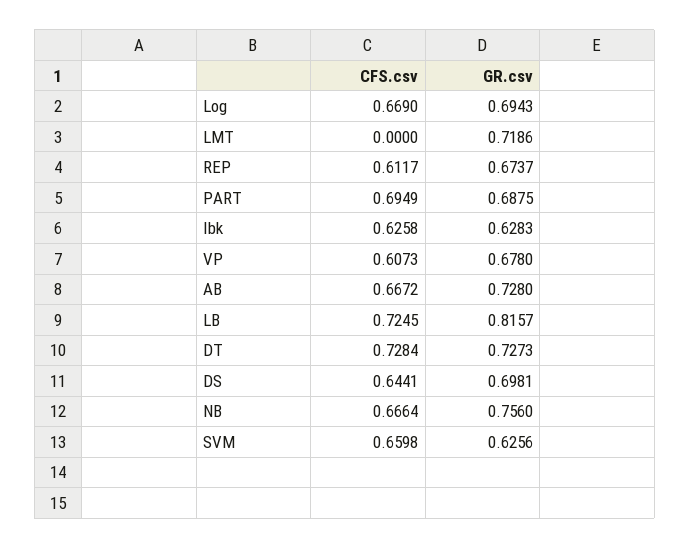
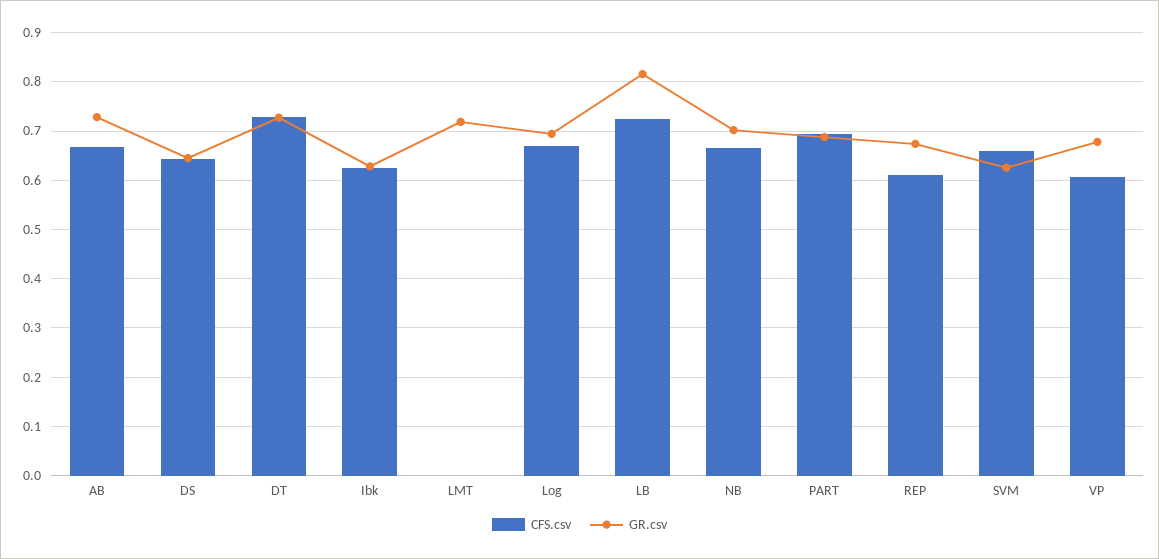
  {
    "CFS.csv": {
      "Log": 0.669,
      "LMT": 0,
      "REP": 0.6117,
      "PART": 0.6949,
      "Ibk": 0.6258,
      "VP": 0.6073,
      "AB": 0.6672,
      "LB": 0.7245,
      "DT": 0.7284,
      "DS": 0.6441,
      "NB": 0.6664,
      "SVM": 0.6598
    },
    "GR.csv": {
      "Log": 0.6943,
      "LMT": 0.7186,
      "REP": 0.6737,
      "PART": 0.6875,
      "Ibk": 0.6283,
      "VP": 0.678,
      "AB": 0.728,
      "LB": 0.8157,
      "DT": 0.7273,
-     "DS": 0.6981,
+     "DS": 0.64,
-     "NB": 0.756,
+     "NB": 0.7,
      "SVM": 0.6256
    }
  }

